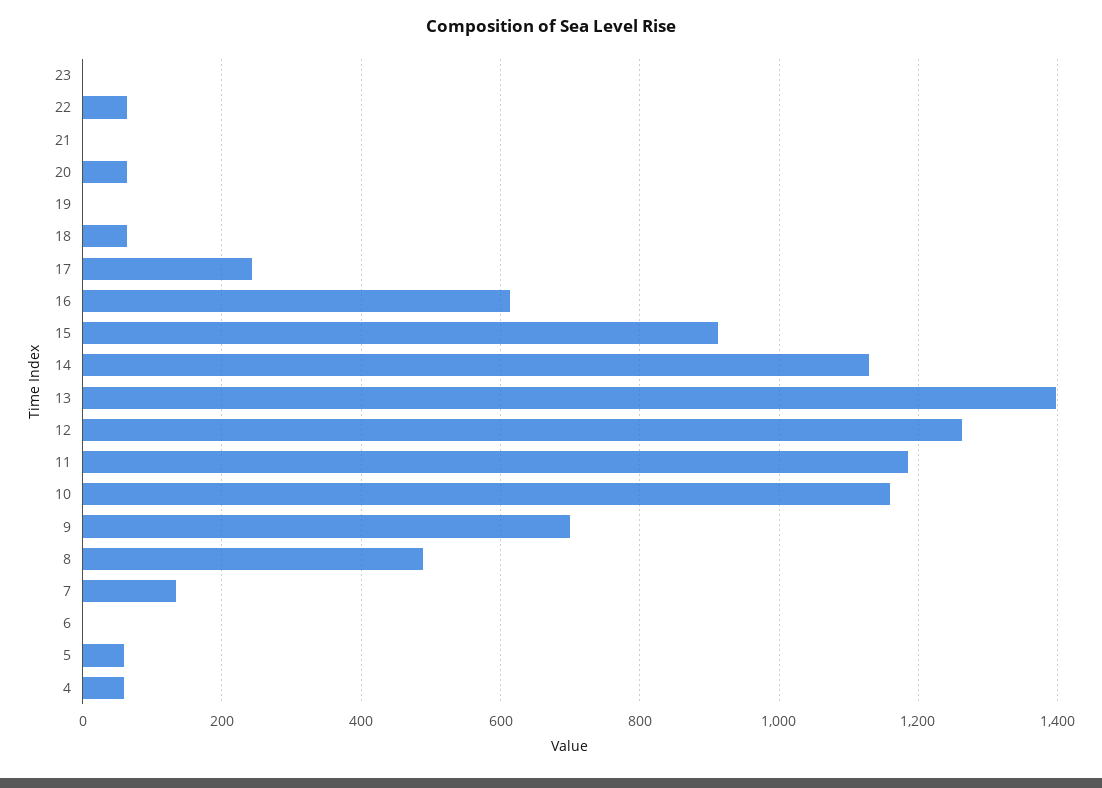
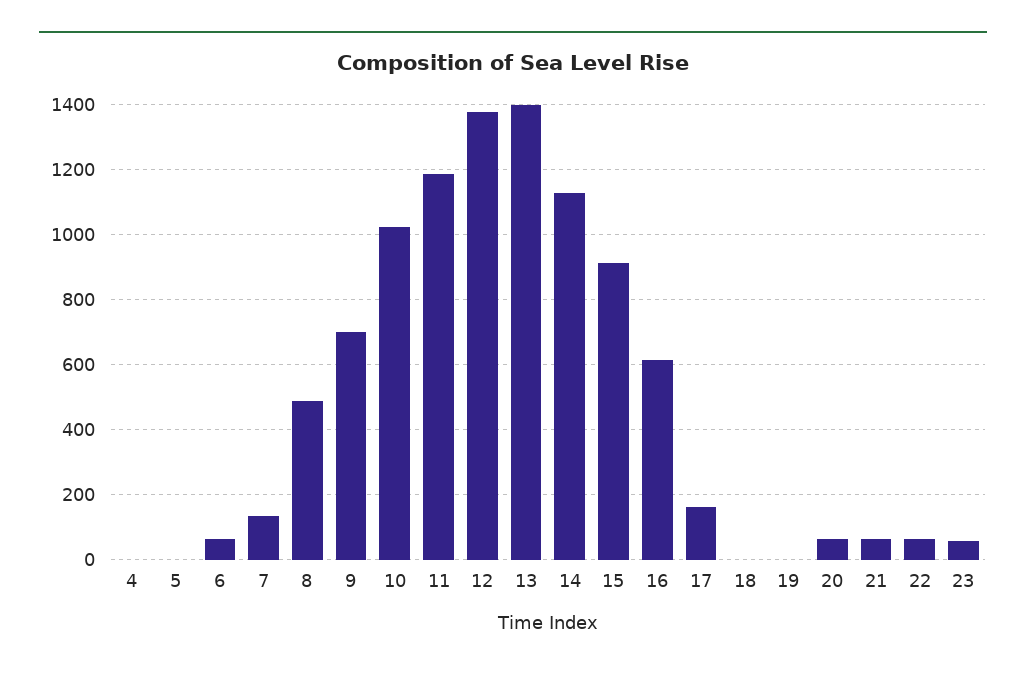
  {
-   "23": 0,
+   "23": 60,
    "22": 60,
-   "21": 0,
+   "21": 60,
    "20": 60,
    "19": 0,
-   "18": 60,
+   "18": 0,
-   "17": 240,
+   "17": 160,
    "16": 620,
    "15": 920,
    "14": 1120,
    "13": 1400,
-   "12": 1260,
+   "12": 1380,
    "11": 1180,
-   "10": 1160,
+   "10": 1020,
    "9": 700,
    "8": 480,
    "7": 140,
-   "6": 0,
+   "6": 60,
-   "5": 60,
+   "5": 0,
-   "4": 60
+   "4": 0
  }

